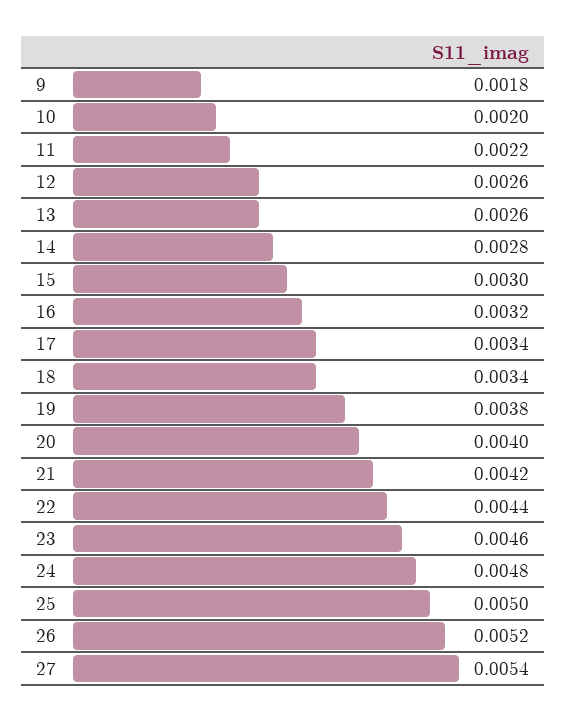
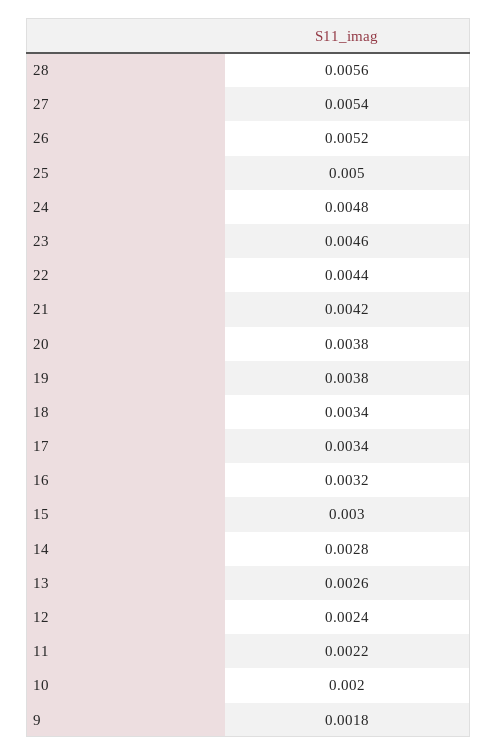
  {
    "9": 0.0018,
    "10": 0.002,
    "11": 0.0022,
-   "12": 0.0026,
+   "12": 0.0024,
    "13": 0.0026,
    "14": 0.0028,
    "15": 0.003,
    "16": 0.0032,
    "17": 0.0034,
    "18": 0.0034,
    "19": 0.0038,
-   "20": 0.004,
+   "20": 0.0038,
    "21": 0.0042,
    "22": 0.0044,
    "23": 0.0046,
    "24": 0.0048,
    "25": 0.005,
    "26": 0.0052,
-   "27": 0.0054
+   "27": 0.0054,
+   "28": 0.0056
  }

